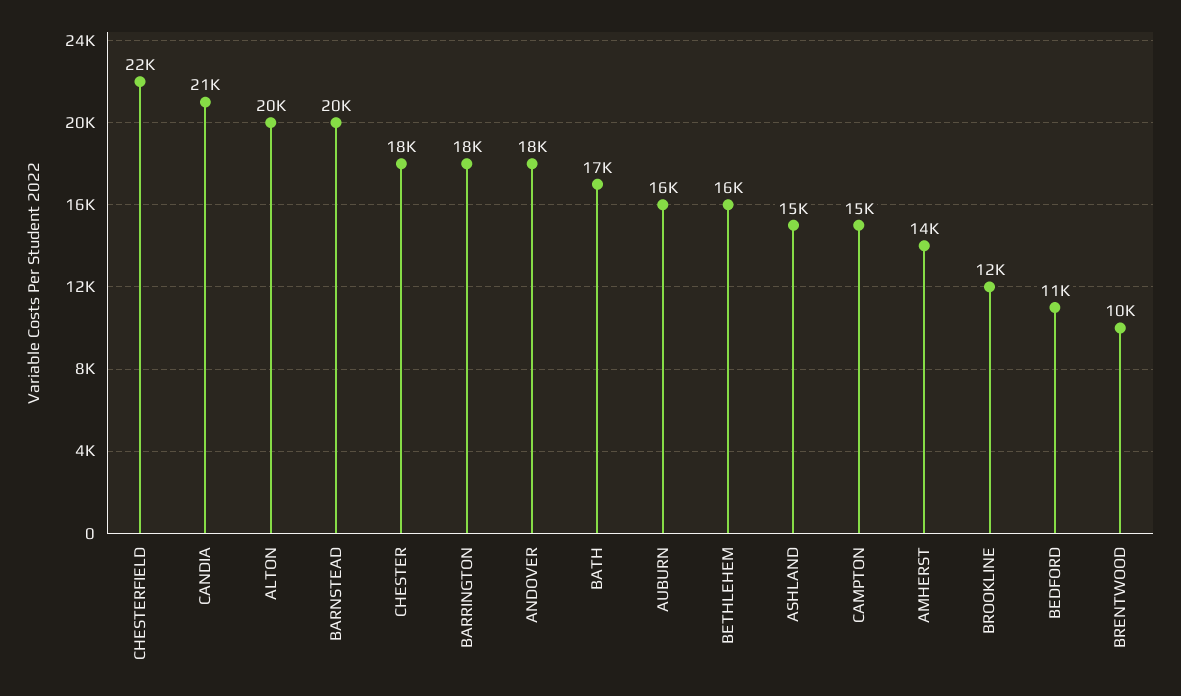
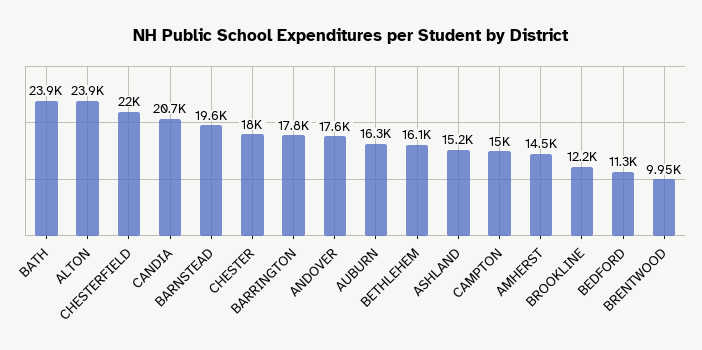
  {
    "CHESTERFIELD": 22000,
    "CANDIA": 20700,
-   "ALTON": 20000,
+   "ALTON": 23900,
    "BARNSTEAD": 19600,
    "CHESTER": 18000,
    "BARRINGTON": 17800,
    "ANDOVER": 17600,
-   "BATH": 17000,
+   "BATH": 23900,
    "AUBURN": 16300,
    "BETHLEHEM": 16100,
    "ASHLAND": 15200,
    "CAMPTON": 15000,
    "AMHERST": 14500,
    "BROOKLINE": 12200,
    "BEDFORD": 11300,
    "BRENTWOOD": 9950
  }

